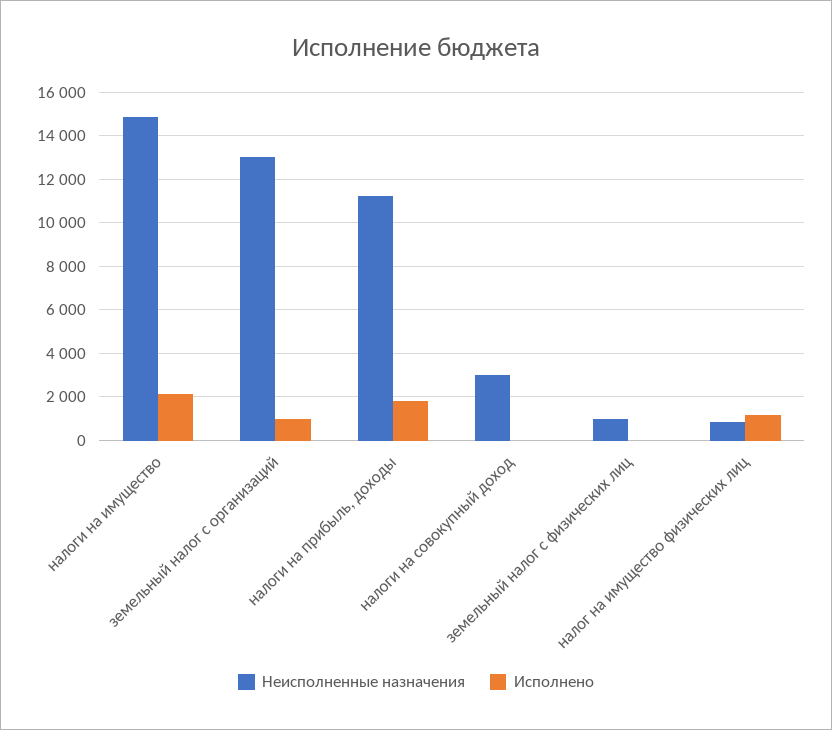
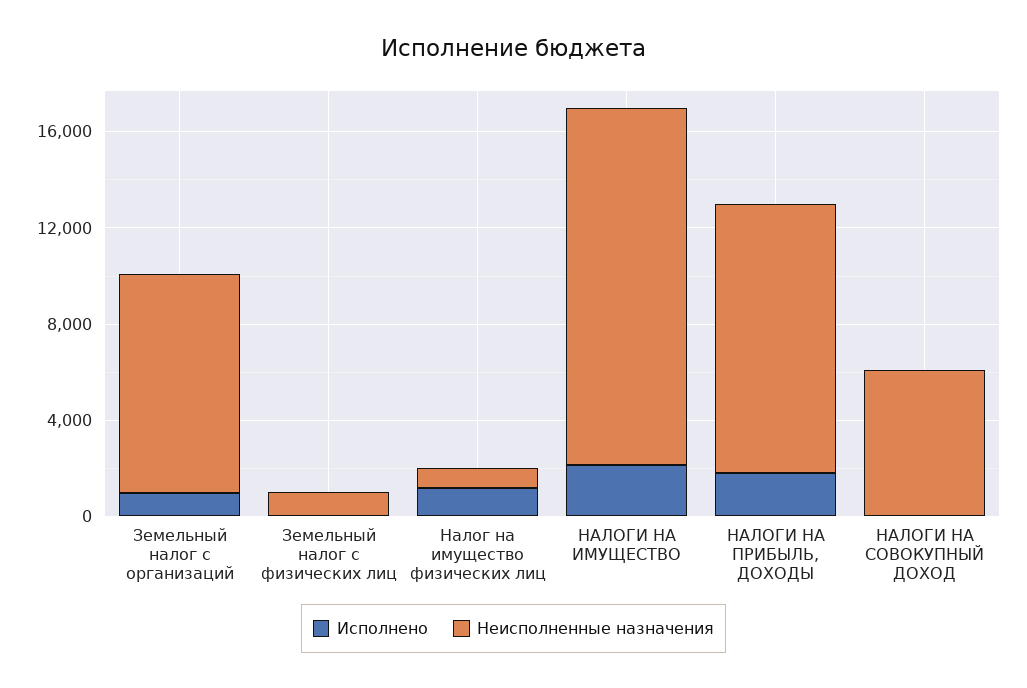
  {
    "Неисполненные назначения": {
      "налоги на имущество": 15000,
-     "земельный налог с организаций": 13000,
+     "земельный налог с организаций": 9000,
      "налоги на прибыль, доходы": 11000,
-     "налоги на совокупный доход": 3000,
+     "налоги на совокупный доход": 6000,
      "земельный налог с физических лиц": 1000,
      "налог на имущество физических лиц": 1000
    },
    "Исполнено": {
      "налоги на имущество": 2000,
      "земельный налог с организаций": 1000,
      "налоги на прибыль, доходы": 2000,
      "налоги на совокупный доход": 0,
      "земельный налог с физических лиц": 0,
      "налог на имущество физических лиц": 1000
    }
  }

